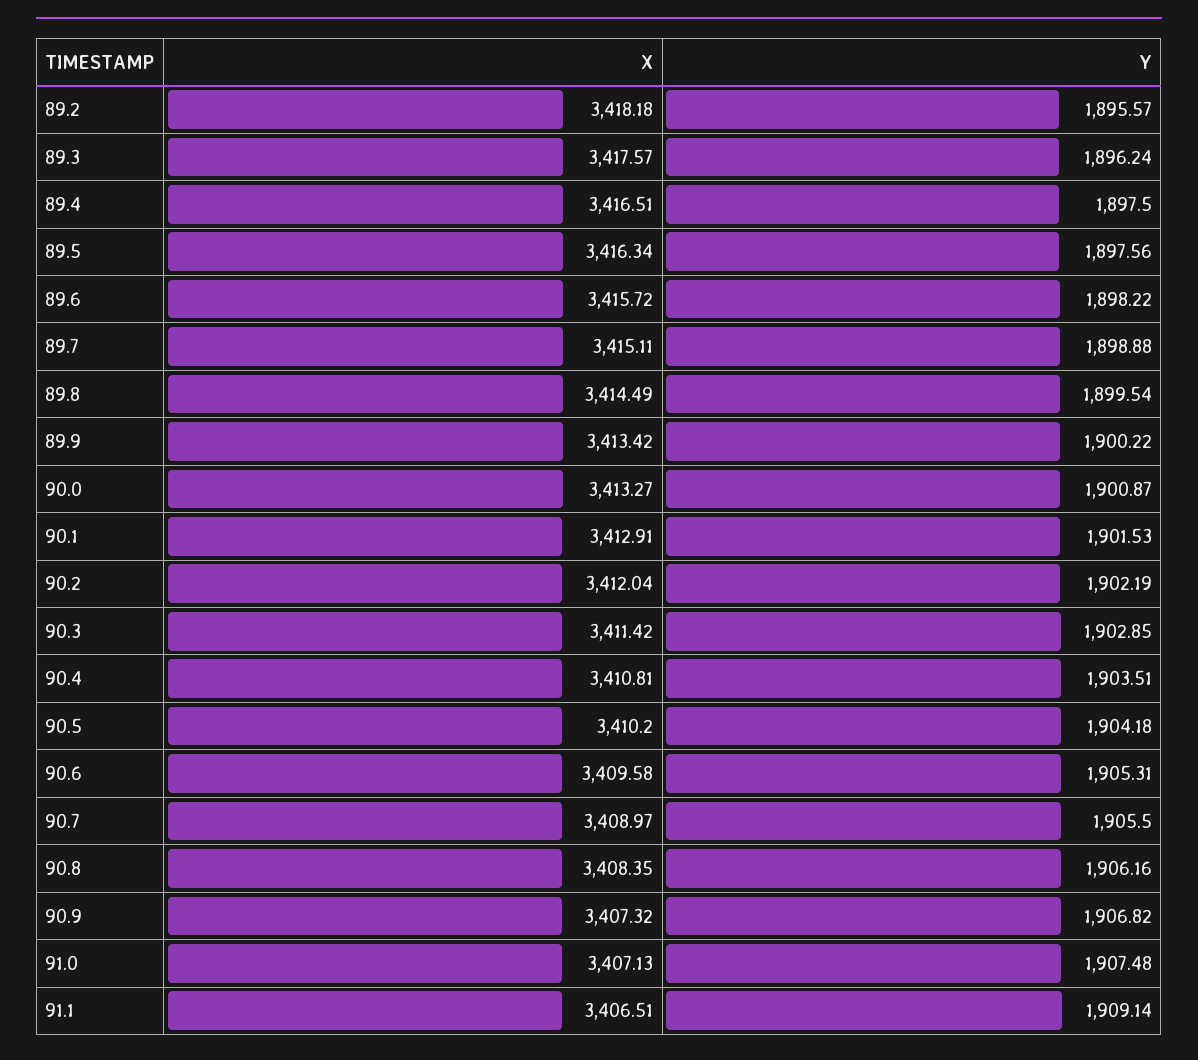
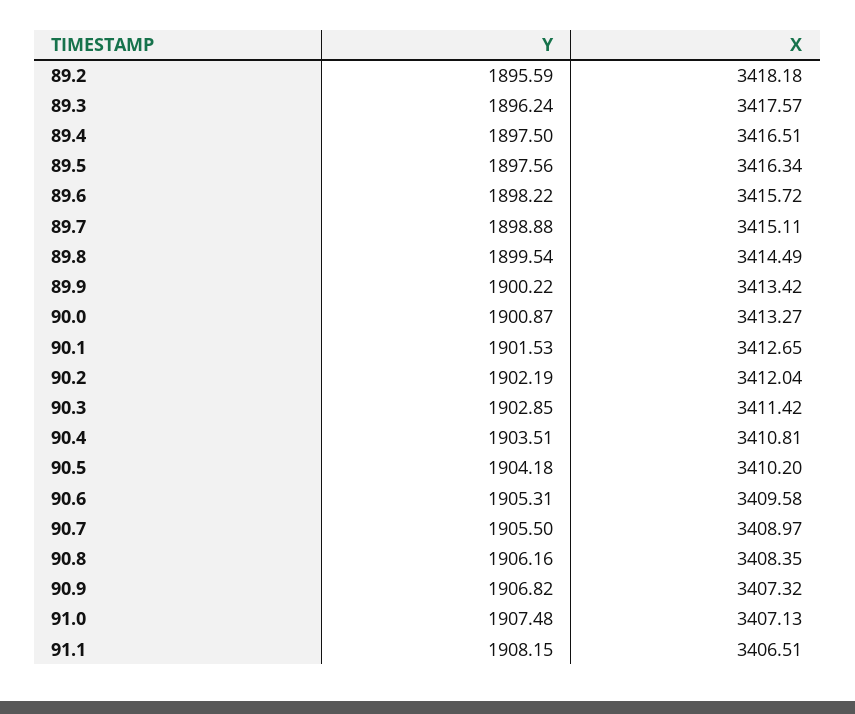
  {
    "X": {
      "89.2": 3418.18,
      "89.3": 3417.57,
      "89.4": 3416.51,
      "89.5": 3416.34,
      "89.6": 3415.72,
      "89.7": 3415.11,
      "89.8": 3414.49,
      "89.9": 3413.42,
      "90.0": 3413.27,
-     "90.1": 3412.91,
+     "90.1": 3412.65,
      "90.2": 3412.04,
      "90.3": 3411.42,
      "90.4": 3410.81,
      "90.5": 3410.2,
      "90.6": 3409.58,
      "90.7": 3408.97,
      "90.8": 3408.35,
      "90.9": 3407.32,
      "91.0": 3407.13,
      "91.1": 3406.51
    },
    "Y": {
-     "89.2": 1895.57,
+     "89.2": 1895.59,
      "89.3": 1896.24,
      "89.4": 1897.5,
      "89.5": 1897.56,
      "89.6": 1898.22,
      "89.7": 1898.88,
      "89.8": 1899.54,
      "89.9": 1900.22,
      "90.0": 1900.87,
      "90.1": 1901.53,
      "90.2": 1902.19,
      "90.3": 1902.85,
      "90.4": 1903.51,
      "90.5": 1904.18,
      "90.6": 1905.31,
      "90.7": 1905.5,
      "90.8": 1906.16,
      "90.9": 1906.82,
      "91.0": 1907.48,
-     "91.1": 1909.14
+     "91.1": 1908.15
    }
  }

